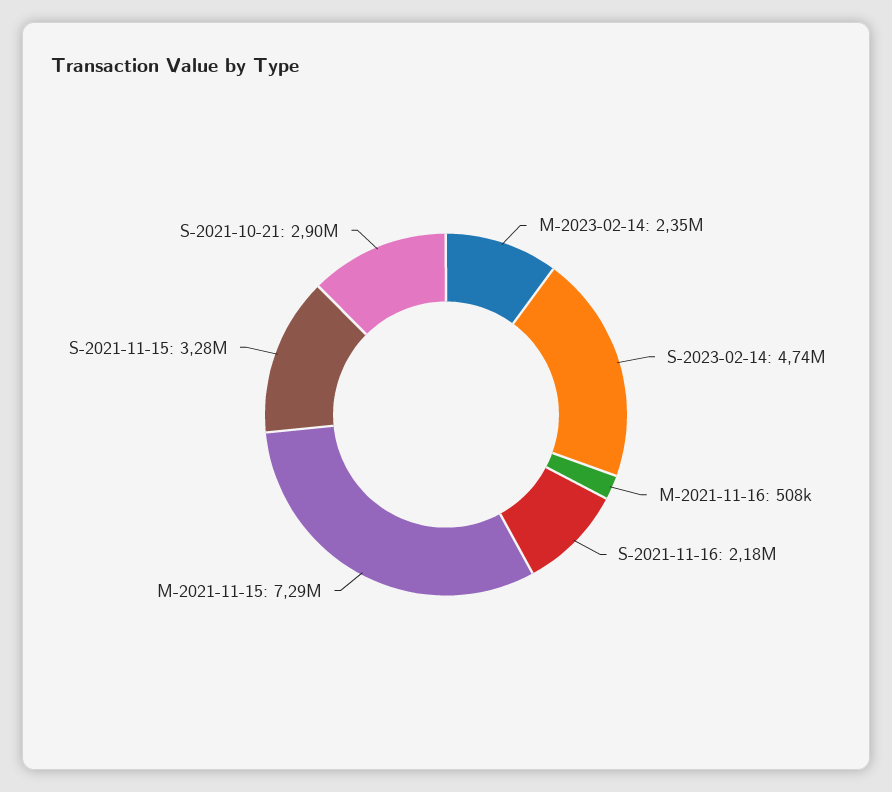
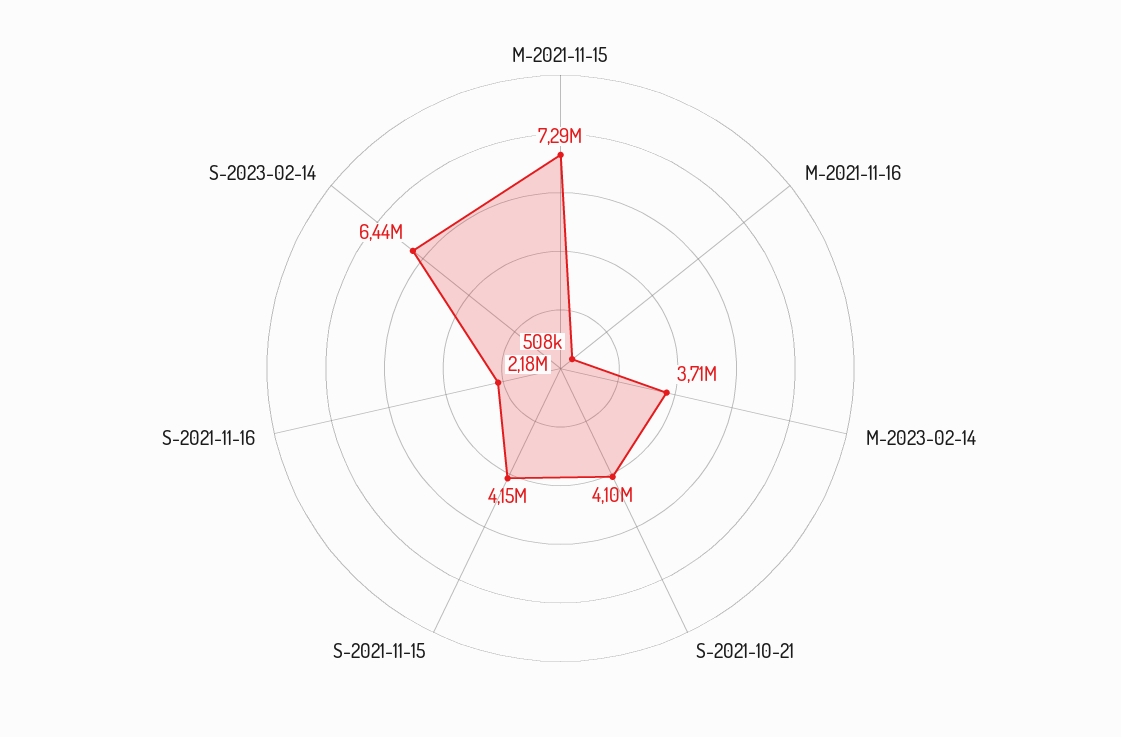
  {
-   "M-2023-02-14": 2350000,
+   "M-2023-02-14": 3710000,
-   "S-2023-02-14": 4740000,
+   "S-2023-02-14": 6440000,
    "M-2021-11-16": 508000,
    "S-2021-11-16": 2180000,
    "M-2021-11-15": 7290000,
-   "S-2021-11-15": 3280000,
+   "S-2021-11-15": 4150000,
-   "S-2021-10-21": 2900000
+   "S-2021-10-21": 4100000
  }

